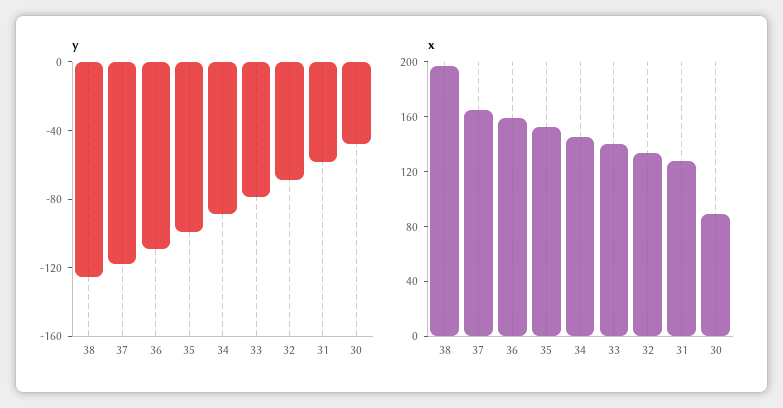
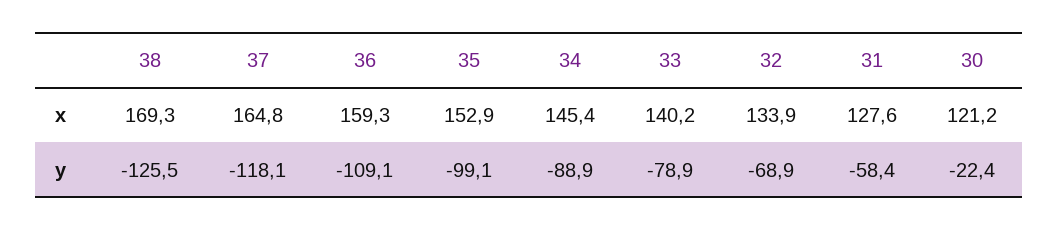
  {
    "y": {
      "38": -125.5,
      "37": -118.1,
      "36": -109.1,
      "35": -99.1,
      "34": -88.9,
      "33": -78.9,
      "32": -68.9,
      "31": -58.4,
-     "30": -50
+     "30": -22.4
    },
    "x": {
-     "38": 200,
+     "38": 169.3,
      "37": 164.8,
      "36": 159.3,
      "35": 152.9,
      "34": 145.4,
      "33": 140.2,
      "32": 133.9,
      "31": 127.6,
-     "30": 90
+     "30": 121.2
    }
  }

